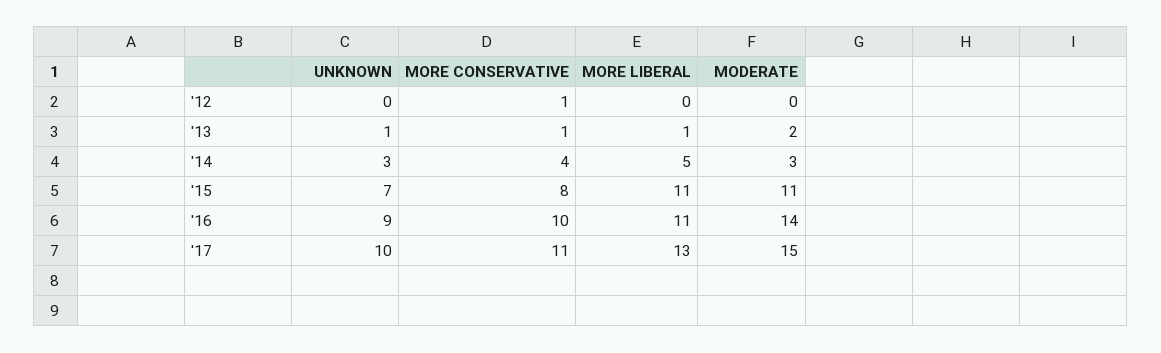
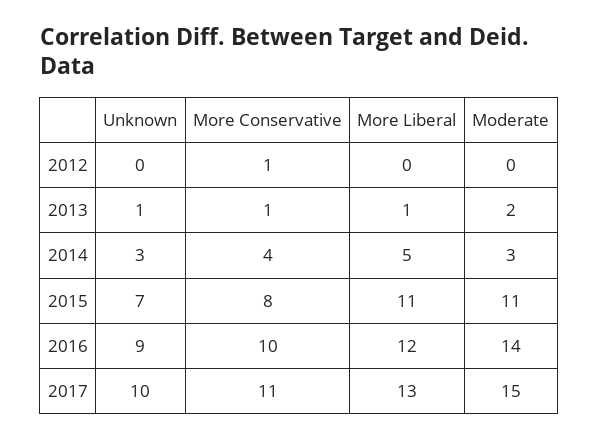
  {
    "UNKNOWN": {
      "'12": 0,
      "'13": 1,
      "'14": 3,
      "'15": 7,
      "'16": 9,
      "'17": 10
    },
    "MORE CONSERVATIVE": {
      "'12": 1,
      "'13": 1,
      "'14": 4,
      "'15": 8,
      "'16": 10,
      "'17": 11
    },
    "MORE LIBERAL": {
      "'12": 0,
      "'13": 1,
      "'14": 5,
      "'15": 11,
-     "'16": 11,
+     "'16": 12,
      "'17": 13
    },
    "MODERATE": {
      "'12": 0,
      "'13": 2,
      "'14": 3,
      "'15": 11,
      "'16": 14,
      "'17": 15
    }
  }

